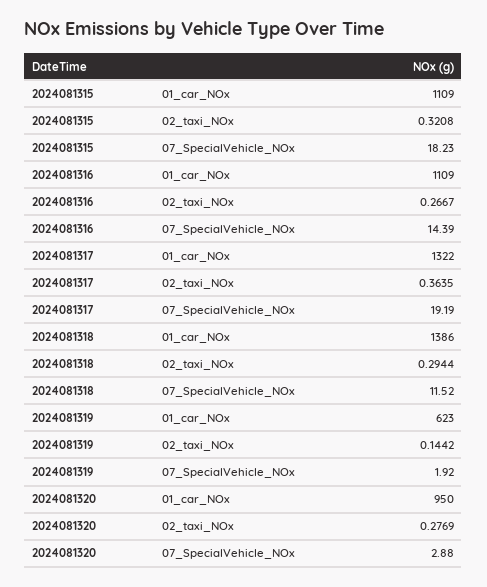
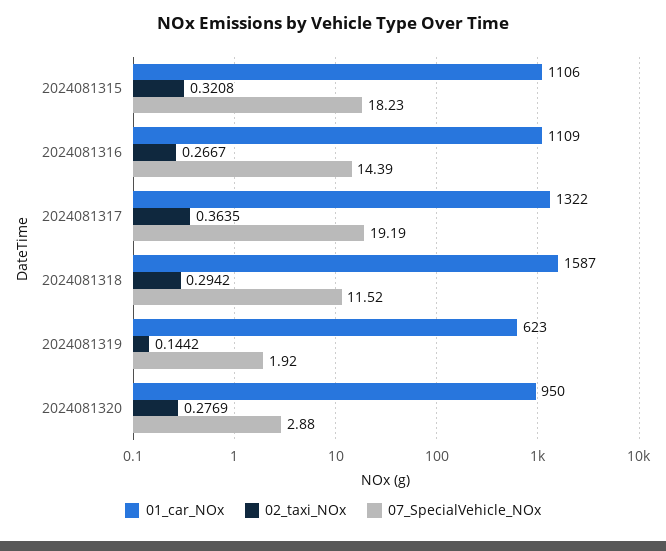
  {
    "01_car_NOx": {
-     "2024081315": 1109,
+     "2024081315": 1106,
      "2024081316": 1109,
      "2024081317": 1322,
-     "2024081318": 1386,
+     "2024081318": 1587,
      "2024081319": 623,
      "2024081320": 950
    },
    "02_taxi_NOx": {
      "2024081315": 0.3208,
      "2024081316": 0.2667,
      "2024081317": 0.3635,
-     "2024081318": 0.2944,
+     "2024081318": 0.2942,
      "2024081319": 0.1442,
      "2024081320": 0.2769
    },
    "07_SpecialVehicle_NOx": {
      "2024081315": 18.23,
      "2024081316": 14.39,
      "2024081317": 19.19,
      "2024081318": 11.52,
      "2024081319": 1.92,
      "2024081320": 2.88
    }
  }

